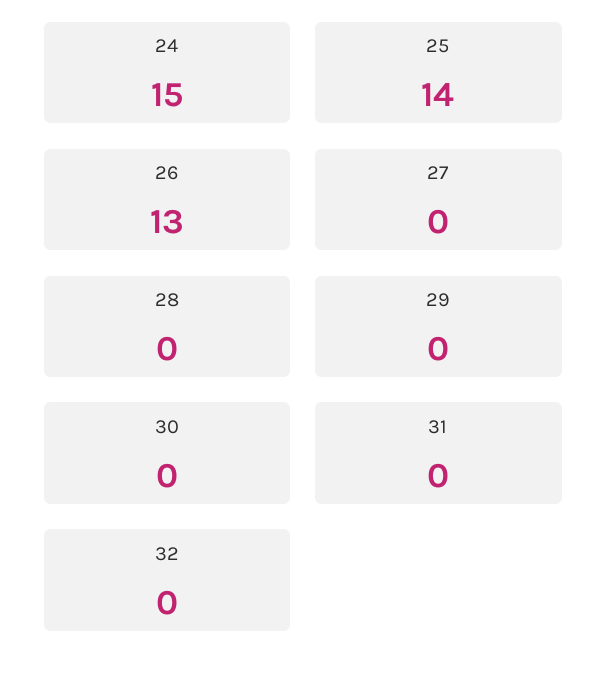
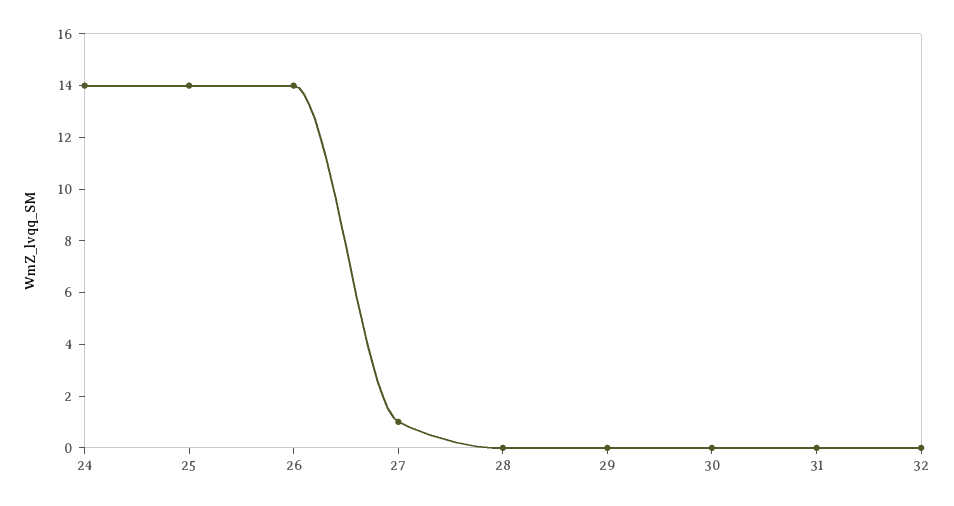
  {
-   "24": 15,
+   "24": 14,
    "25": 14,
-   "26": 13,
+   "26": 14,
-   "27": 0,
+   "27": 1,
    "28": 0,
    "29": 0,
    "30": 0,
    "31": 0,
    "32": 0
  }

